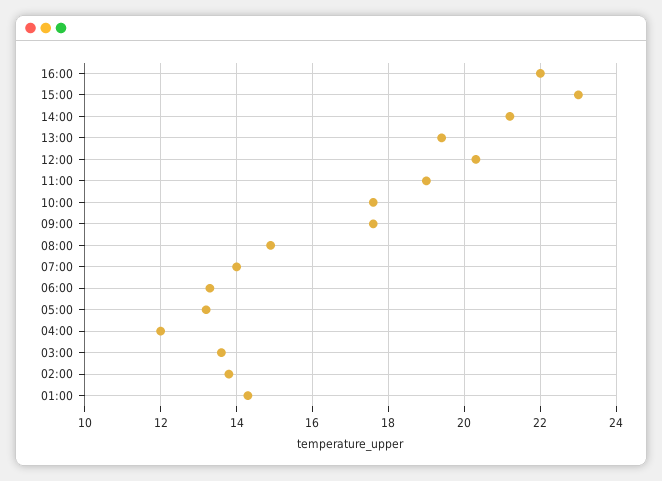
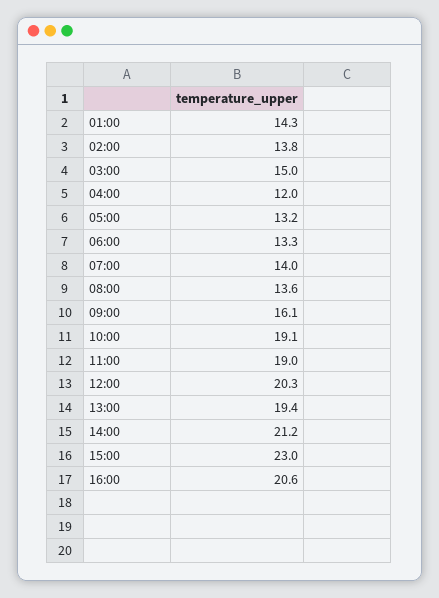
  {
-   "16:00": 22,
+   "16:00": 20.6,
    "15:00": 23,
    "14:00": 21.2,
    "13:00": 19.4,
    "12:00": 20.3,
    "11:00": 19,
-   "10:00": 17.5,
+   "10:00": 19.1,
-   "09:00": 17.5,
+   "09:00": 16.1,
-   "08:00": 15,
+   "08:00": 13.6,
    "07:00": 14,
    "06:00": 13.3,
    "05:00": 13.2,
    "04:00": 12,
-   "03:00": 13.5,
+   "03:00": 15,
    "02:00": 13.8,
    "01:00": 14.3
  }

